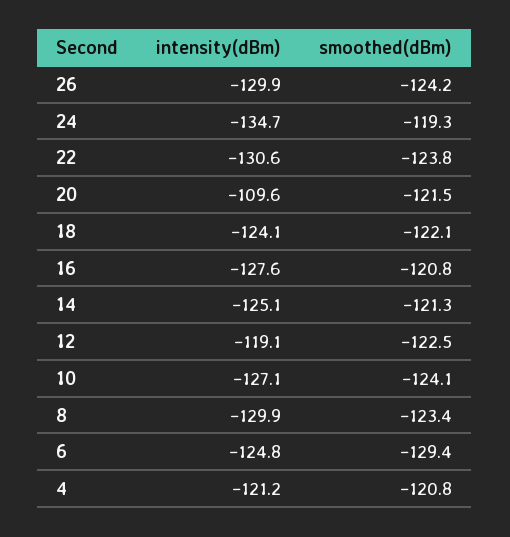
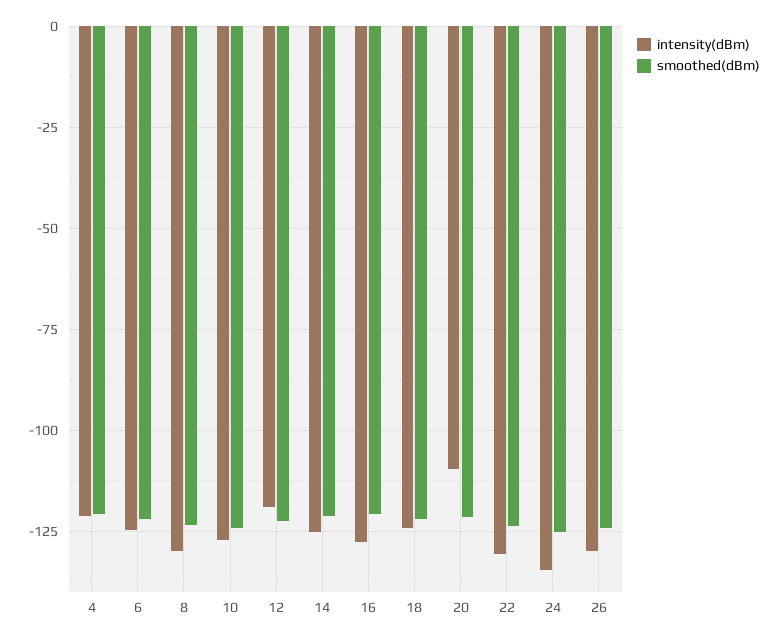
  {
    "intensity(dBm)": {
      "26": -129.9,
      "24": -134.7,
      "22": -130.6,
      "20": -109.6,
      "18": -124.1,
      "16": -127.6,
      "14": -125.1,
      "12": -119.1,
      "10": -127.1,
      "8": -129.9,
      "6": -124.8,
      "4": -121.2
    },
    "smoothed(dBm)": {
      "26": -124.2,
-     "24": -119.3,
+     "24": -125,
      "22": -123.8,
      "20": -121.5,
      "18": -122.1,
      "16": -120.8,
      "14": -121.3,
      "12": -122.5,
      "10": -124.1,
      "8": -123.4,
-     "6": -129.4,
+     "6": -122.5,
      "4": -120.8
    }
  }

